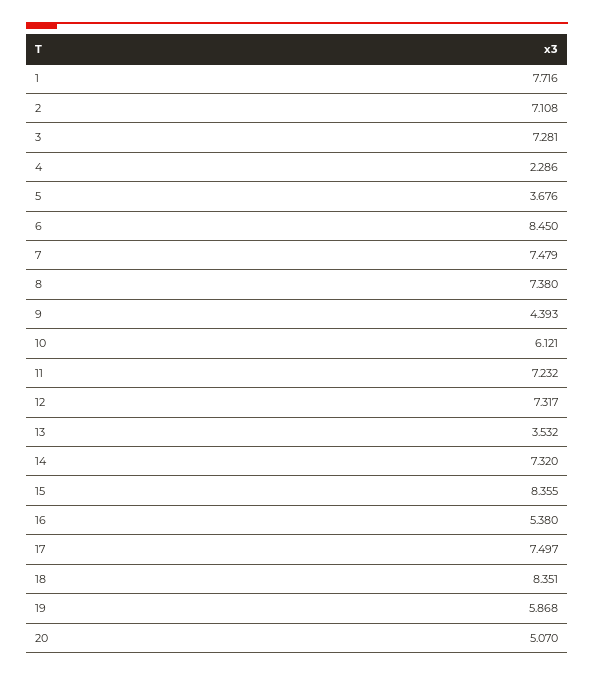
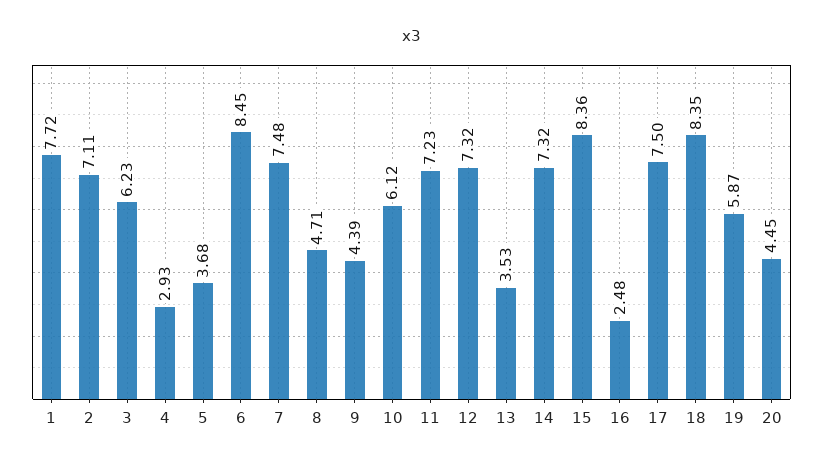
  {
    "1": 7.716,
    "2": 7.108,
-   "3": 7.281,
+   "3": 6.23,
-   "4": 2.286,
+   "4": 2.93,
    "5": 3.676,
    "6": 8.45,
    "7": 7.479,
-   "8": 7.38,
+   "8": 4.71,
    "9": 4.393,
    "10": 6.121,
    "11": 7.232,
    "12": 7.317,
    "13": 3.532,
    "14": 7.32,
    "15": 8.355,
-   "16": 5.38,
+   "16": 2.48,
    "17": 7.497,
    "18": 8.351,
    "19": 5.868,
-   "20": 5.07
+   "20": 4.45
  }

